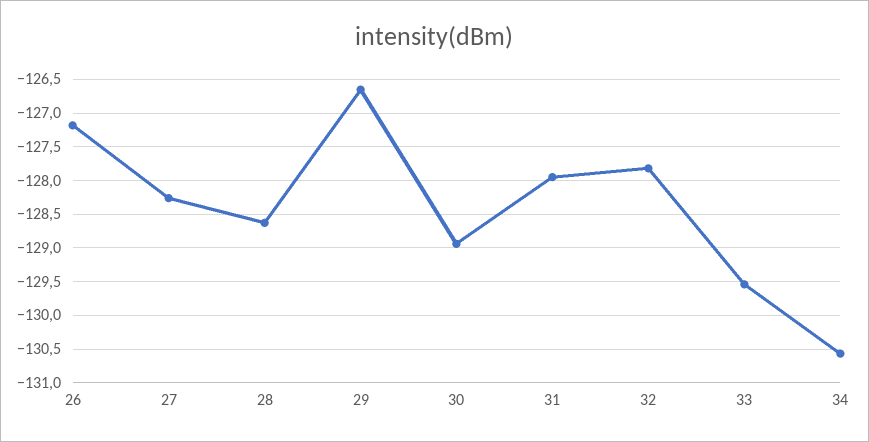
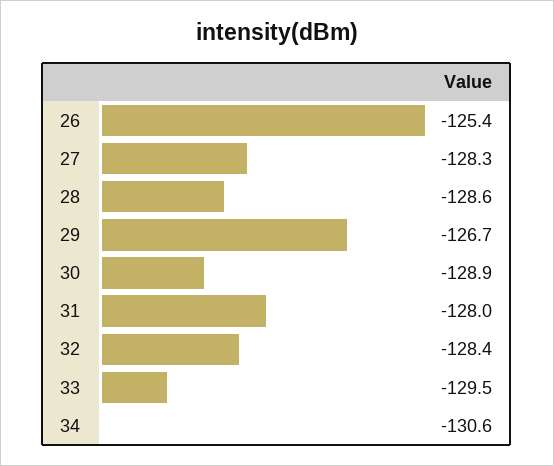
  {
-   "26": -127.2,
+   "26": -125.4,
    "27": -128.3,
    "28": -128.6,
    "29": -126.7,
    "30": -128.9,
    "31": -128,
-   "32": -127.8,
+   "32": -128.4,
    "33": -129.5,
    "34": -130.6
  }

